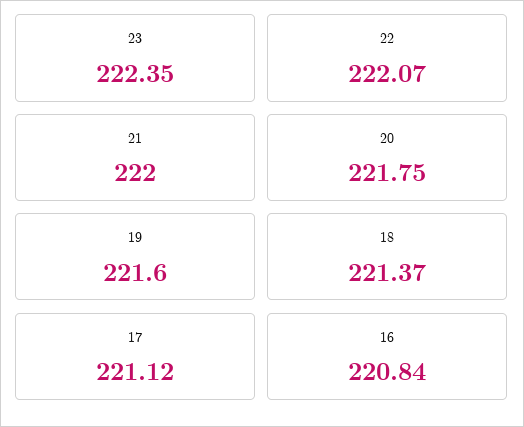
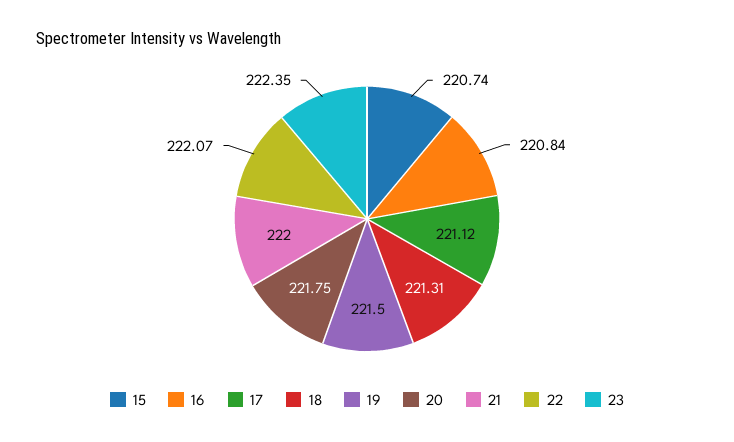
  {
    "23": 222.35,
    "22": 222.07,
    "21": 222,
    "20": 221.75,
-   "19": 221.6,
+   "19": 221.5,
-   "18": 221.37,
+   "18": 221.31,
    "17": 221.12,
-   "16": 220.84
+   "16": 220.84,
+   "15": 220.74
  }

